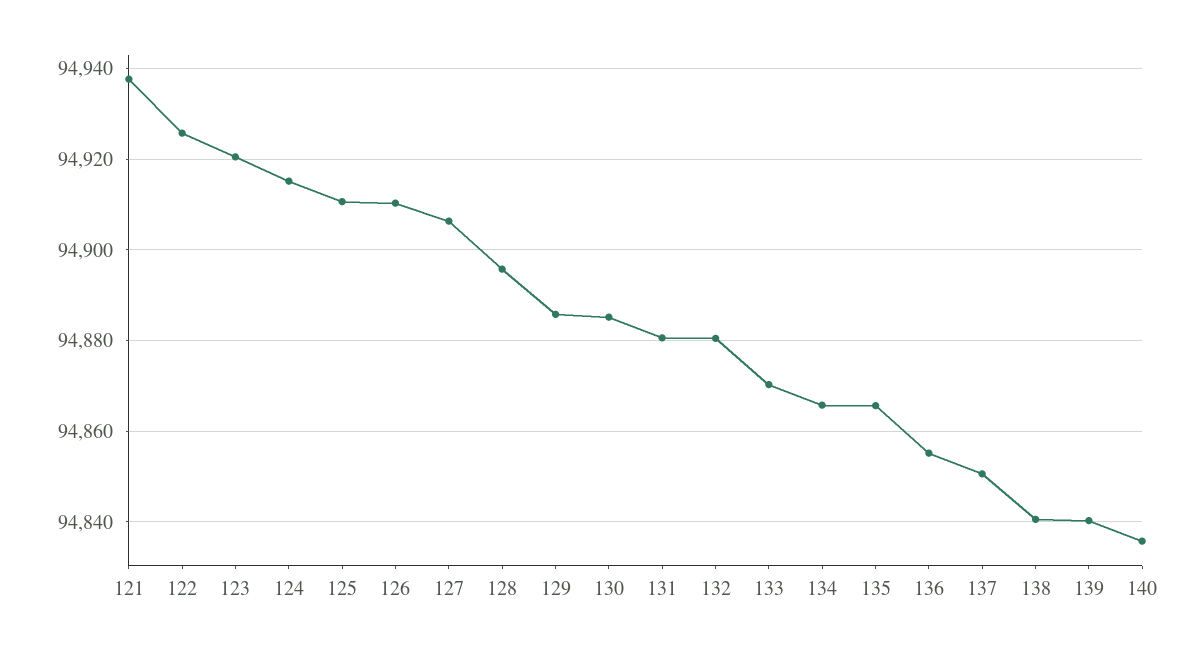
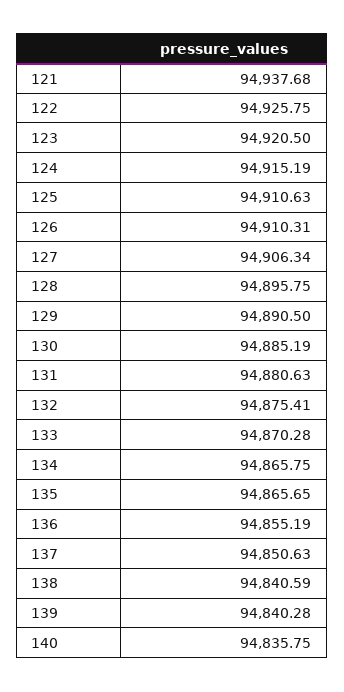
  {
    "121": 94937.68,
    "122": 94925.75,
    "123": 94920.5,
    "124": 94915.19,
    "125": 94910.63,
    "126": 94910.31,
    "127": 94906.34,
    "128": 94895.75,
-   "129": 94886,
+   "129": 94890.5,
    "130": 94885.19,
    "131": 94880.63,
-   "132": 94880,
+   "132": 94875.41,
    "133": 94870.28,
    "134": 94865.75,
    "135": 94865.65,
    "136": 94855.19,
    "137": 94850.63,
    "138": 94840.59,
    "139": 94840.28,
    "140": 94835.75
  }

